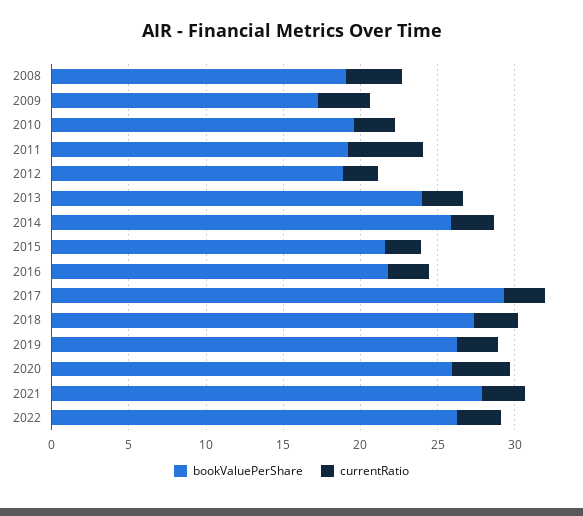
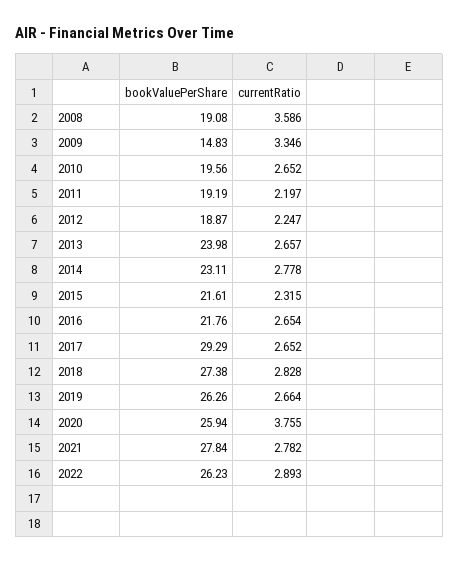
  {
    "bookValuePerShare": {
      "2008": 19.08,
-     "2009": 17,
+     "2009": 14.83,
      "2010": 19.56,
      "2011": 19.19,
      "2012": 18.87,
      "2013": 23.98,
-     "2014": 26,
+     "2014": 23.11,
      "2015": 21.61,
      "2016": 21.76,
      "2017": 29.29,
      "2018": 27.38,
      "2019": 26.26,
      "2020": 25.94,
      "2021": 27.84,
      "2022": 26.23
    },
    "currentRatio": {
      "2008": 3.586,
      "2009": 3.346,
      "2010": 2.652,
-     "2011": 5,
+     "2011": 2.197,
      "2012": 2.247,
      "2013": 2.657,
      "2014": 2.778,
      "2015": 2.315,
      "2016": 2.654,
      "2017": 2.652,
      "2018": 2.828,
      "2019": 2.664,
      "2020": 3.755,
      "2021": 2.782,
      "2022": 2.893
    }
  }

